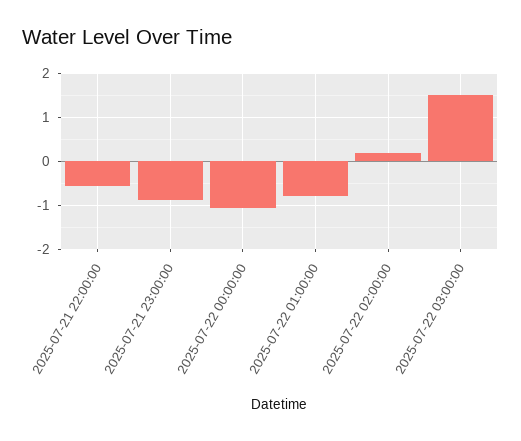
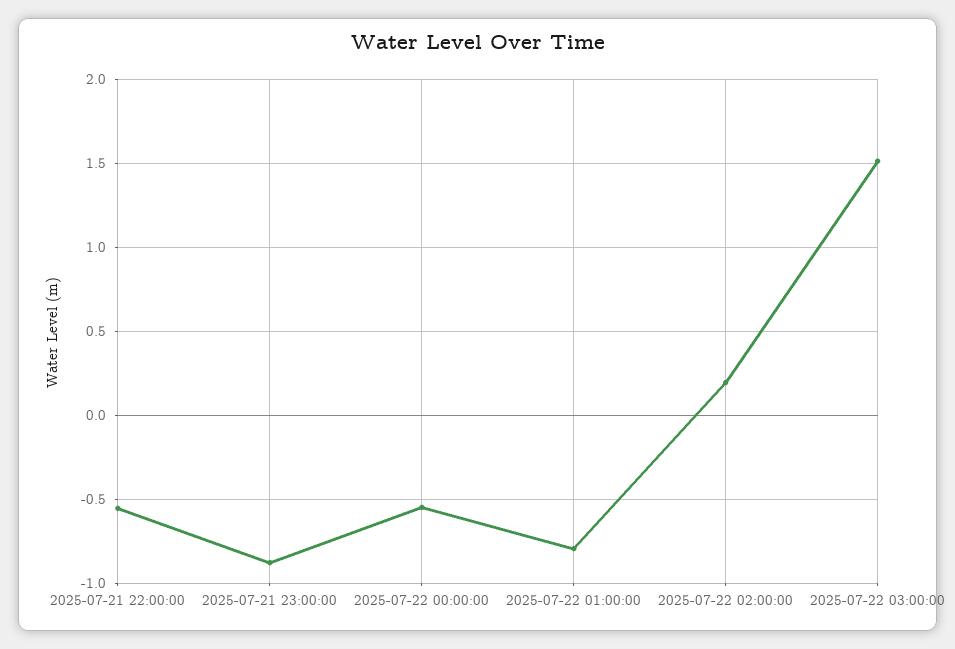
  {
    "2025-07-21 22:00:00": -0.55,
    "2025-07-21 23:00:00": -0.9,
-   "2025-07-22 00:00:00": -1,
+   "2025-07-22 00:00:00": -0.55,
    "2025-07-22 01:00:00": -0.8,
    "2025-07-22 02:00:00": 0.2,
    "2025-07-22 03:00:00": 1.5
  }

